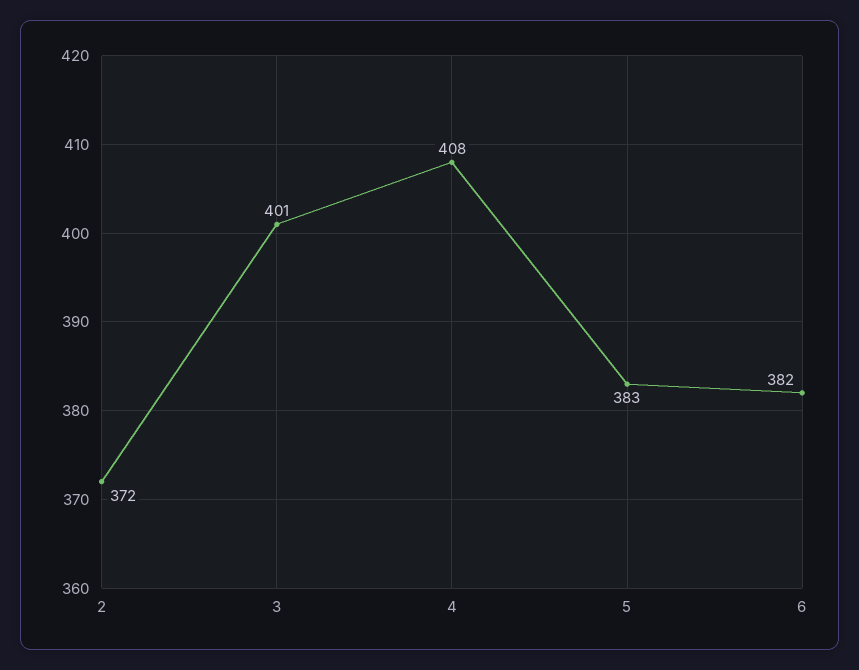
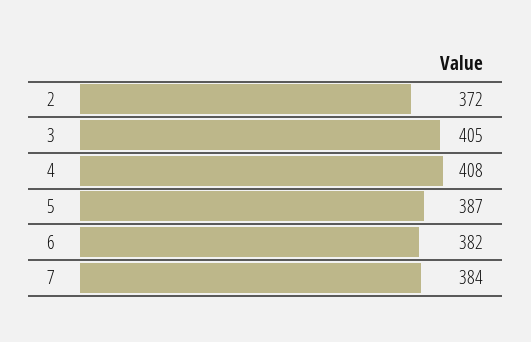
  {
    "2": 372,
-   "3": 401,
+   "3": 405,
    "4": 408,
-   "5": 383,
+   "5": 387,
-   "6": 382
+   "6": 382,
+   "7": 384
  }

